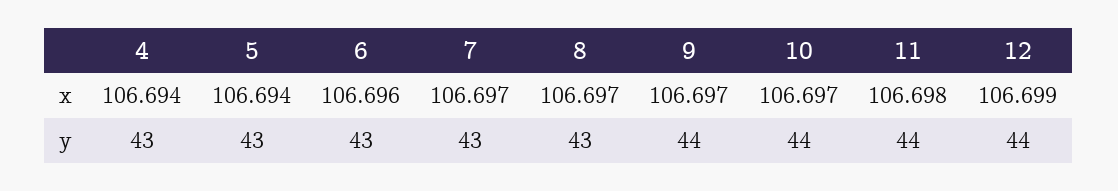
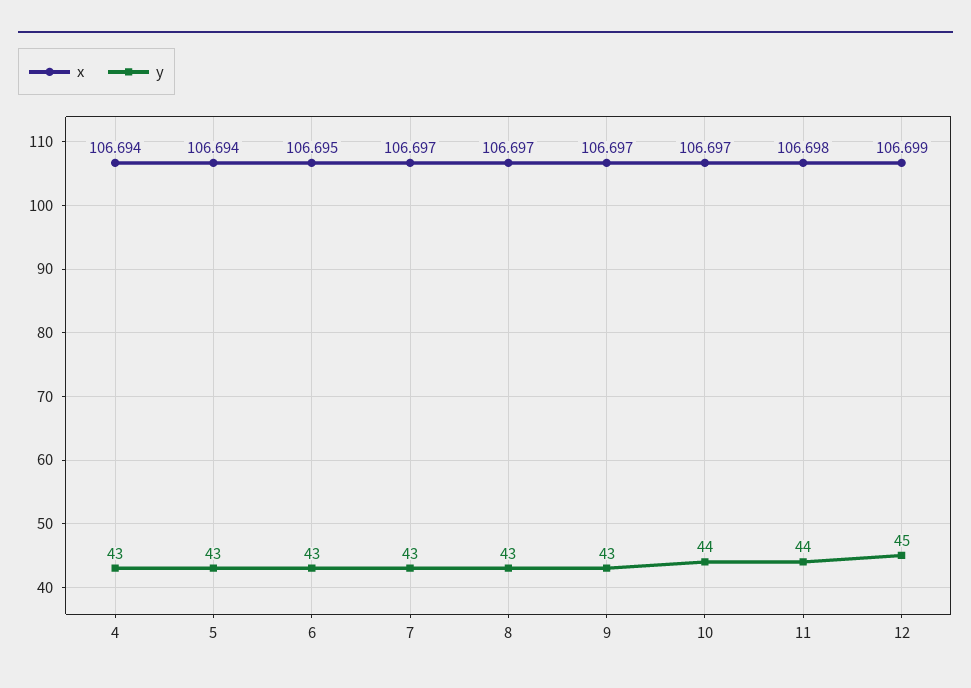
  {
    "x": {
      "4": 106.694,
      "5": 106.694,
-     "6": 106.696,
+     "6": 106.695,
      "7": 106.697,
      "8": 106.697,
      "9": 106.697,
      "10": 106.697,
      "11": 106.698,
      "12": 106.699
    },
    "y": {
      "4": 43,
      "5": 43,
      "6": 43,
      "7": 43,
      "8": 43,
-     "9": 44,
+     "9": 43,
      "10": 44,
      "11": 44,
-     "12": 44
+     "12": 45
    }
  }

